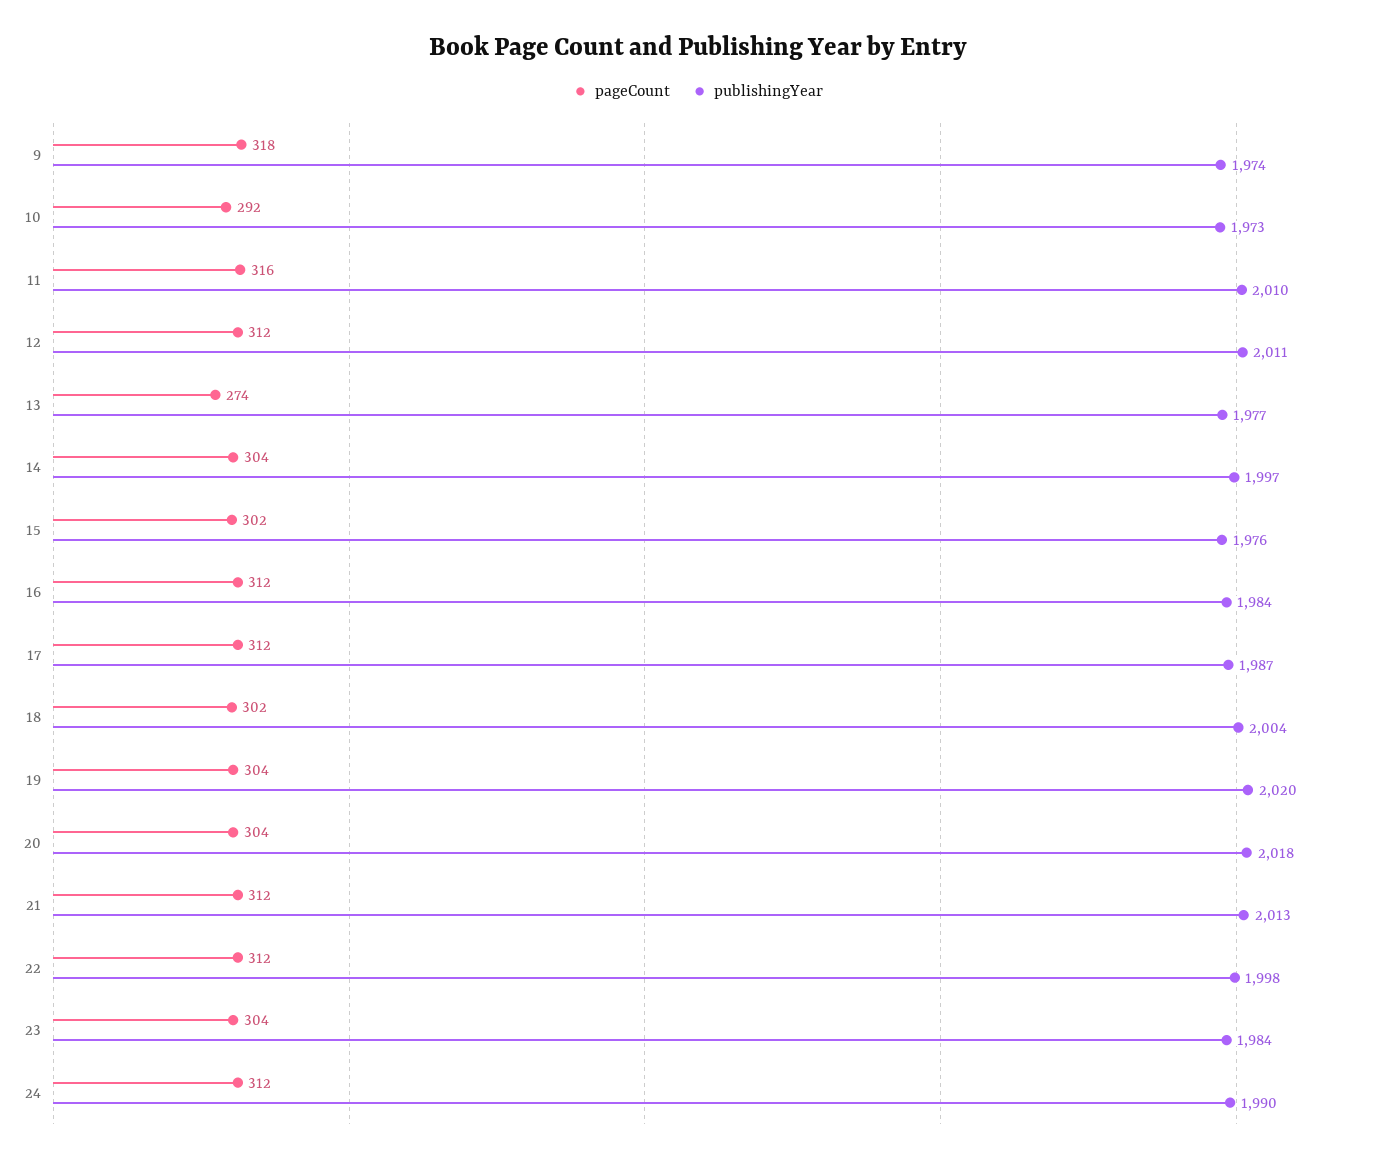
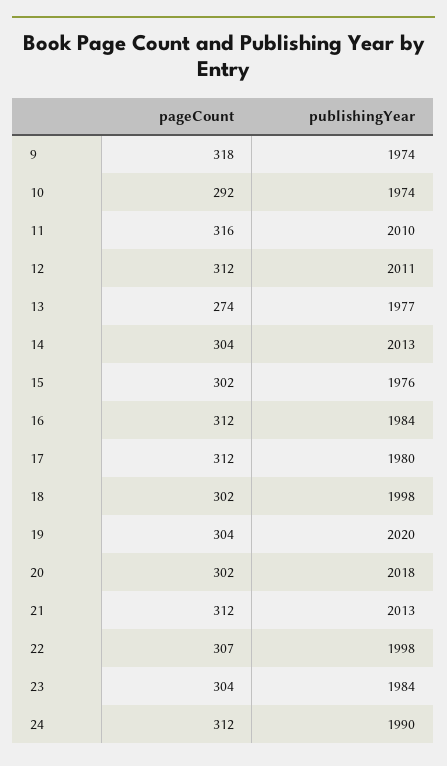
  {
    "pageCount": {
      "9": 318,
      "10": 292,
      "11": 316,
      "12": 312,
      "13": 274,
      "14": 304,
      "15": 302,
      "16": 312,
      "17": 312,
      "18": 302,
      "19": 304,
-     "20": 304,
+     "20": 302,
      "21": 312,
-     "22": 312,
+     "22": 307,
      "23": 304,
      "24": 312
    },
    "publishingYear": {
      "9": 1974,
-     "10": 1973,
+     "10": 1974,
      "11": 2010,
      "12": 2011,
      "13": 1977,
-     "14": 1997,
+     "14": 2013,
      "15": 1976,
      "16": 1984,
-     "17": 1987,
+     "17": 1980,
-     "18": 2004,
+     "18": 1998,
      "19": 2020,
      "20": 2018,
      "21": 2013,
      "22": 1998,
      "23": 1984,
      "24": 1990
    }
  }

